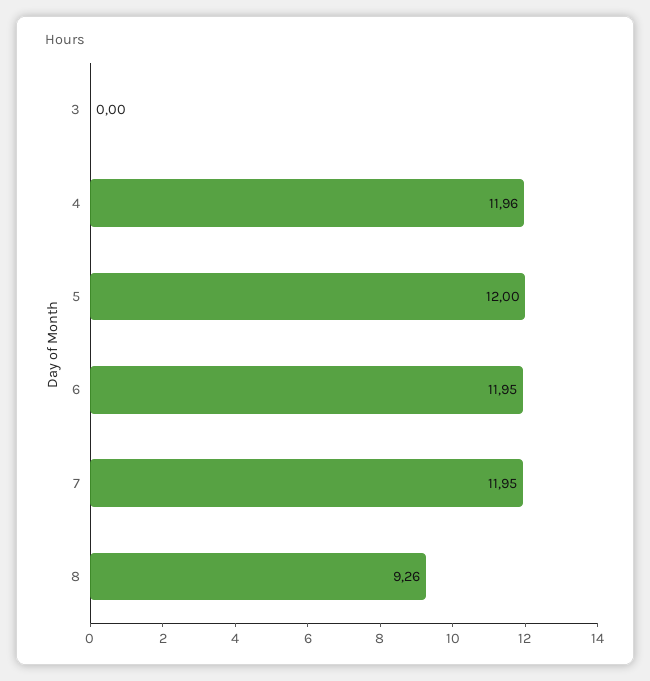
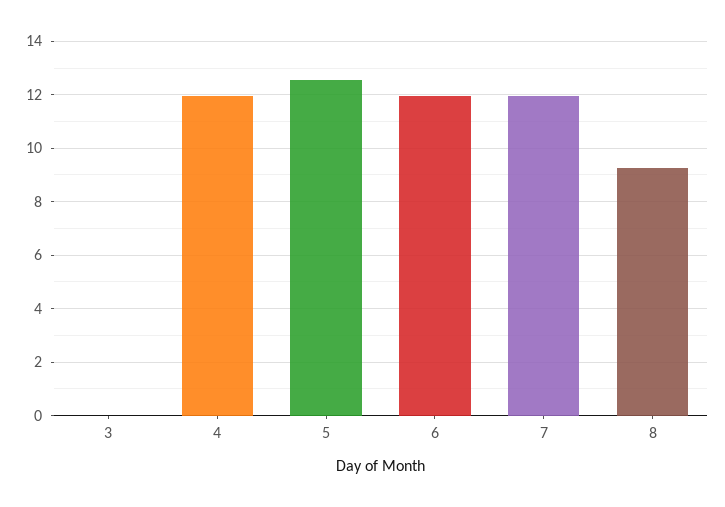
  {
    "3": 0,
    "4": 11.96,
-   "5": 12,
+   "5": 12.5,
    "6": 11.95,
    "7": 11.95,
    "8": 9.26
  }

